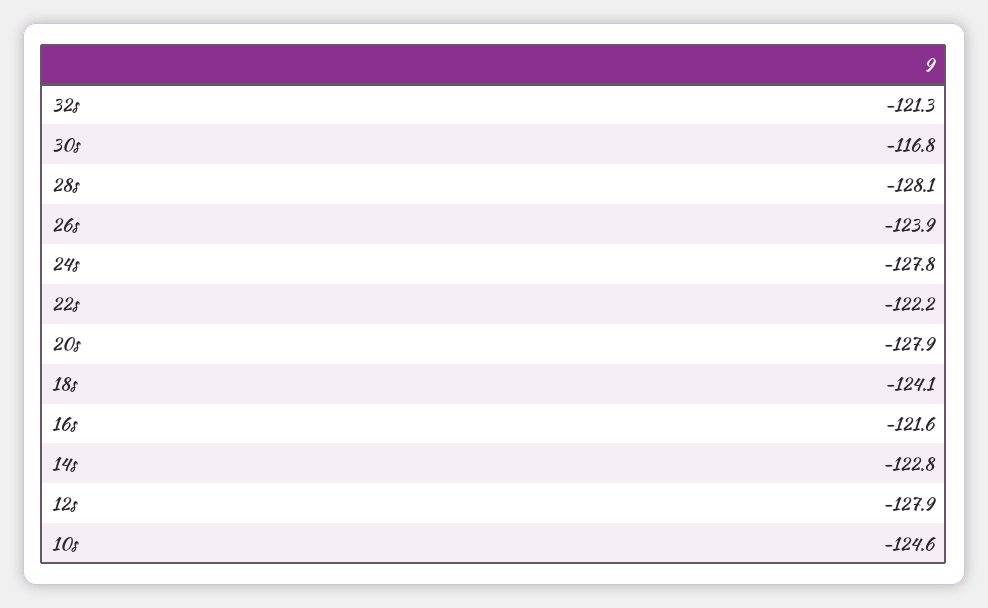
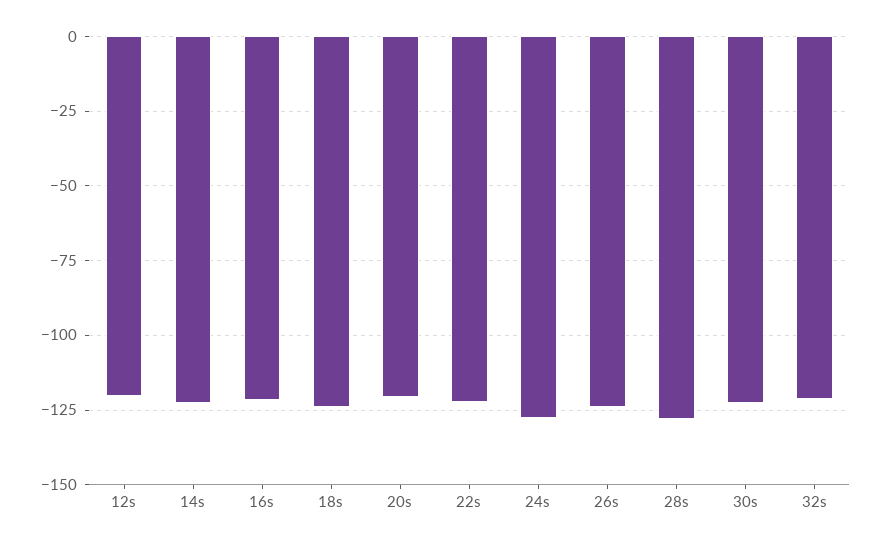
  {
    "32s": -121.3,
-   "30s": -116.8,
+   "30s": -122.5,
    "28s": -128.1,
    "26s": -123.9,
    "24s": -127.8,
    "22s": -122.2,
-   "20s": -127.9,
+   "20s": -120,
    "18s": -124.1,
    "16s": -121.6,
    "14s": -122.8,
-   "12s": -127.9,
+   "12s": -120
-   "10s": -124.6
  }

